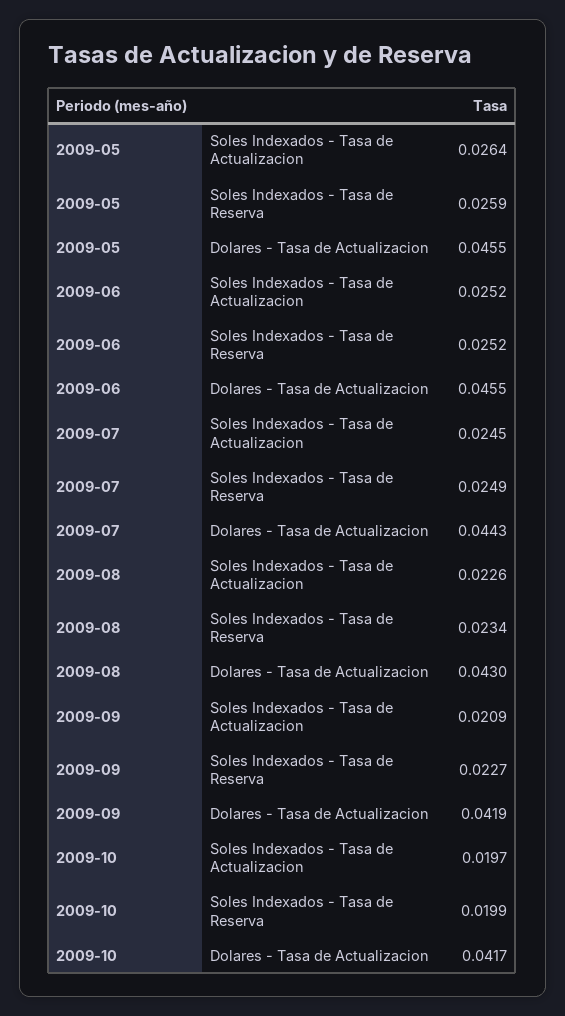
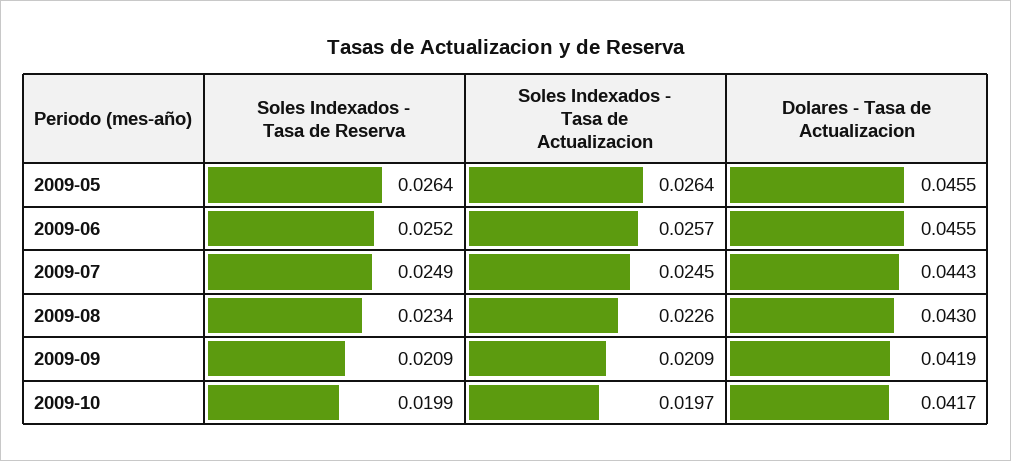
  {
    "2009-05": {
      "Soles Indexados - Tasa de Actualizacion": 0.0264,
-     "Soles Indexados - Tasa de Reserva": 0.0259,
+     "Soles Indexados - Tasa de Reserva": 0.0264,
      "Dolares - Tasa de Actualizacion": 0.0455
    },
    "2009-06": {
-     "Soles Indexados - Tasa de Actualizacion": 0.0252,
+     "Soles Indexados - Tasa de Actualizacion": 0.0257,
      "Soles Indexados - Tasa de Reserva": 0.0252,
      "Dolares - Tasa de Actualizacion": 0.0455
    },
    "2009-07": {
      "Soles Indexados - Tasa de Actualizacion": 0.0245,
      "Soles Indexados - Tasa de Reserva": 0.0249,
      "Dolares - Tasa de Actualizacion": 0.0443
    },
    "2009-08": {
      "Soles Indexados - Tasa de Actualizacion": 0.0226,
      "Soles Indexados - Tasa de Reserva": 0.0234,
      "Dolares - Tasa de Actualizacion": 0.043
    },
    "2009-09": {
      "Soles Indexados - Tasa de Actualizacion": 0.0209,
-     "Soles Indexados - Tasa de Reserva": 0.0227,
+     "Soles Indexados - Tasa de Reserva": 0.0209,
      "Dolares - Tasa de Actualizacion": 0.0419
    },
    "2009-10": {
      "Soles Indexados - Tasa de Actualizacion": 0.0197,
      "Soles Indexados - Tasa de Reserva": 0.0199,
      "Dolares - Tasa de Actualizacion": 0.0417
    }
  }

